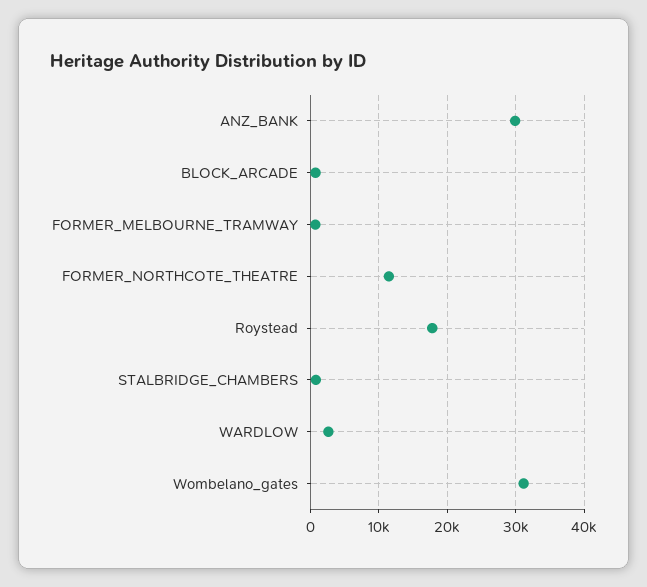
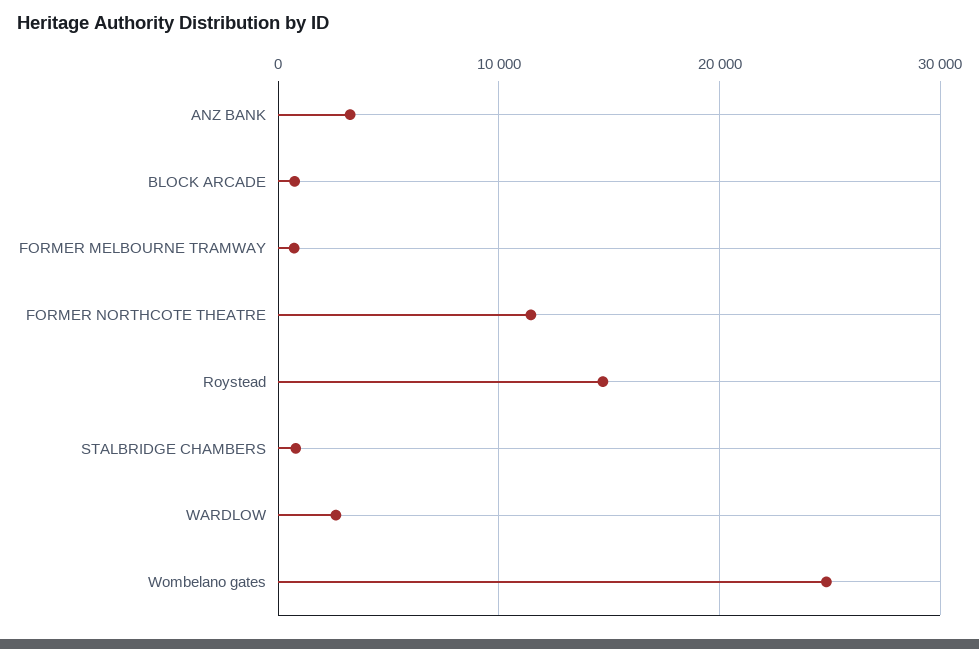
  {
-   "ANZ_BANK": 30000,
+   "ANZ_BANK": 3000,
    "BLOCK_ARCADE": 1000,
    "FORMER_MELBOURNE_TRAMWAY": 1000,
    "FORMER_NORTHCOTE_THEATRE": 11000,
-   "Roystead": 18000,
+   "Roystead": 15000,
    "STALBRIDGE_CHAMBERS": 1000,
    "WARDLOW": 3000,
-   "Wombelano_gates": 31000
+   "Wombelano_gates": 25000
  }

